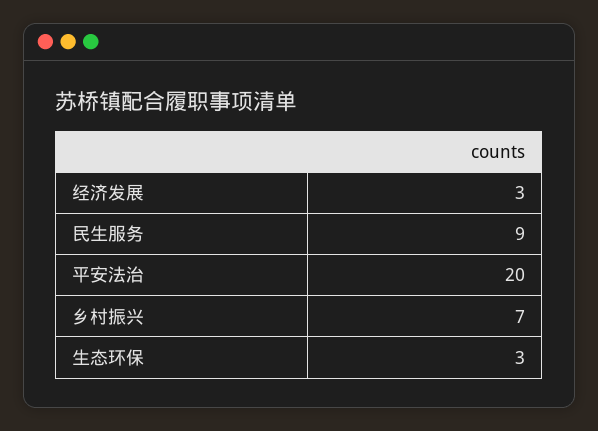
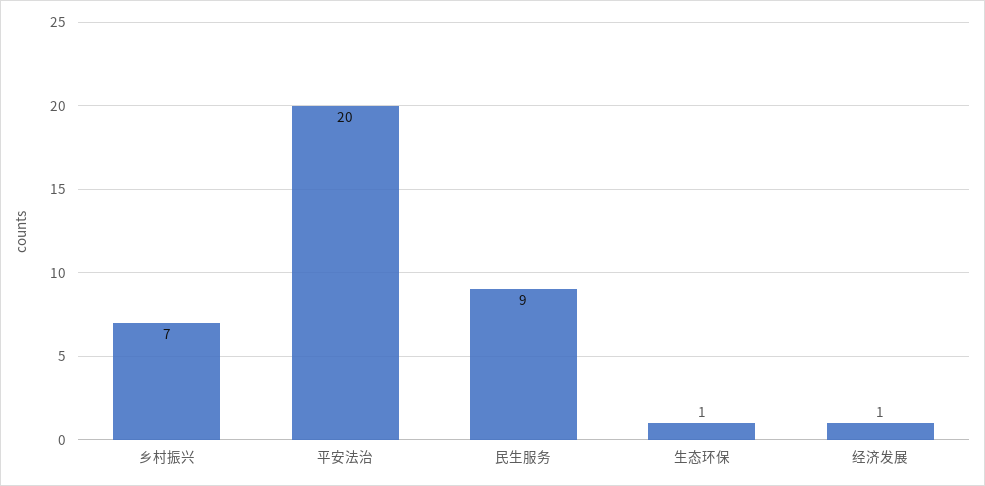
  {
-   "经济发展": 3,
+   "经济发展": 1,
    "民生服务": 9,
    "平安法治": 20,
    "乡村振兴": 7,
-   "生态环保": 3
+   "生态环保": 1
  }

